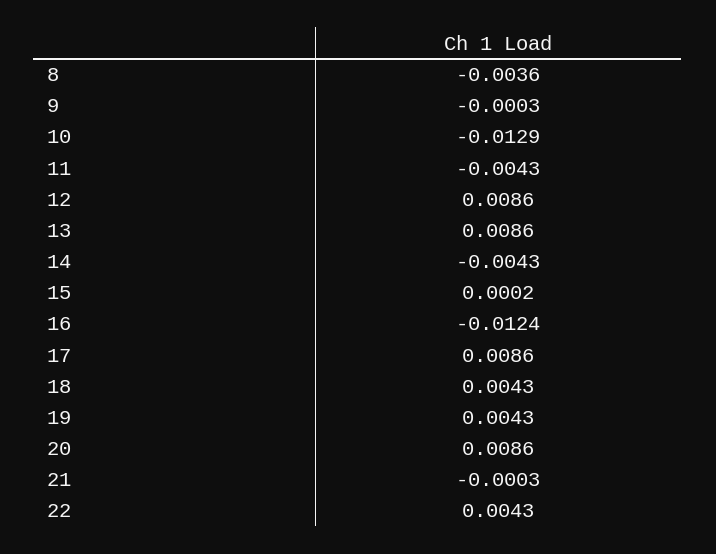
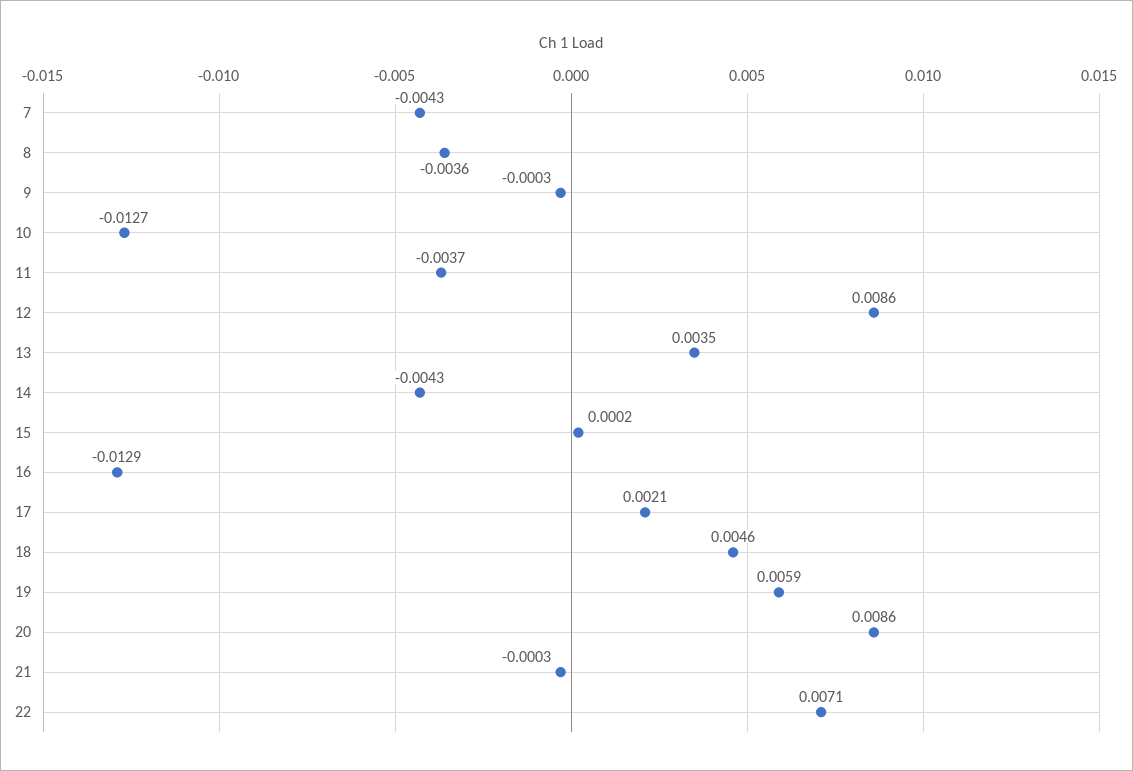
  {
    "8": -0.0036,
    "9": -0.0003,
-   "10": -0.0129,
+   "10": -0.0127,
-   "11": -0.0043,
+   "11": -0.0037,
    "12": 0.0086,
-   "13": 0.0086,
+   "13": 0.0035,
    "14": -0.0043,
    "15": 0.0002,
-   "16": -0.0124,
+   "16": -0.0129,
-   "17": 0.0086,
+   "17": 0.0021,
-   "18": 0.0043,
+   "18": 0.0046,
-   "19": 0.0043,
+   "19": 0.0059,
    "20": 0.0086,
    "21": -0.0003,
-   "22": 0.0043
+   "22": 0.0071,
+   "7": -0.0043
  }

